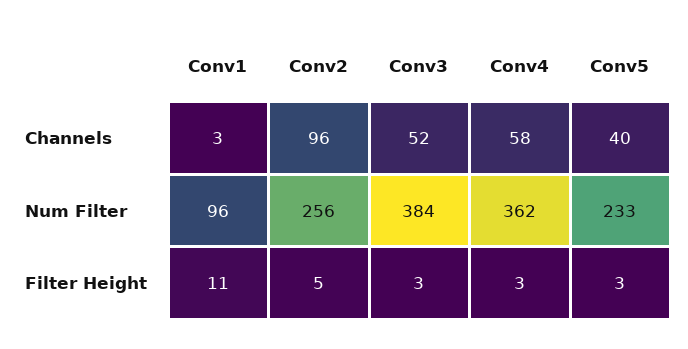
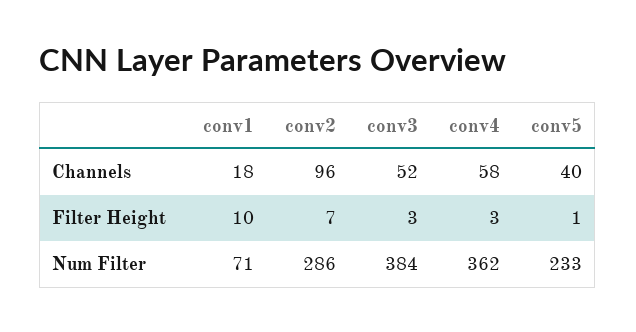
  {
    "Conv1": {
-     "Channels": 3,
+     "Channels": 18,
-     "Num Filter": 96,
+     "Num Filter": 71,
-     "Filter Height": 11
+     "Filter Height": 10
    },
    "Conv2": {
      "Channels": 96,
-     "Num Filter": 256,
+     "Num Filter": 286,
-     "Filter Height": 5
+     "Filter Height": 7
    },
    "Conv3": {
      "Channels": 52,
      "Num Filter": 384,
      "Filter Height": 3
    },
    "Conv4": {
      "Channels": 58,
      "Num Filter": 362,
      "Filter Height": 3
    },
    "Conv5": {
      "Channels": 40,
      "Num Filter": 233,
-     "Filter Height": 3
+     "Filter Height": 1
    }
  }

